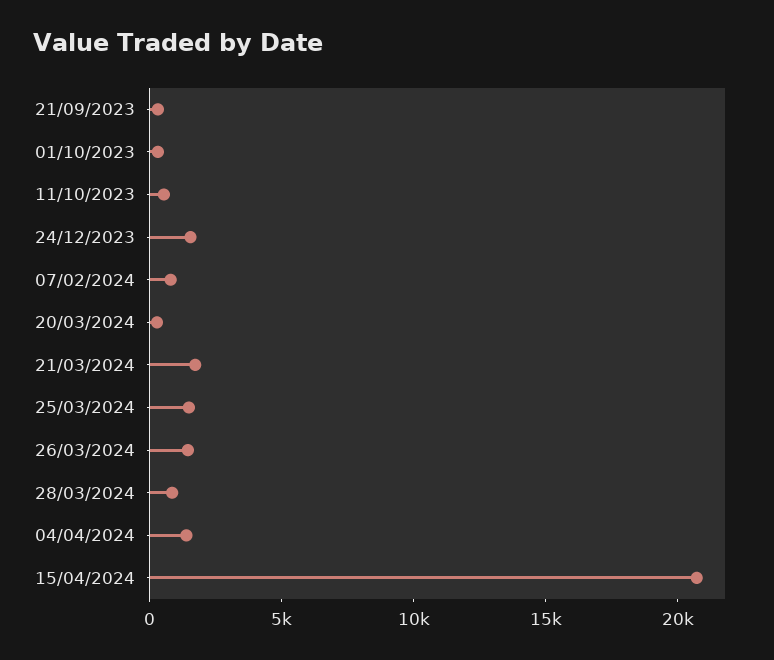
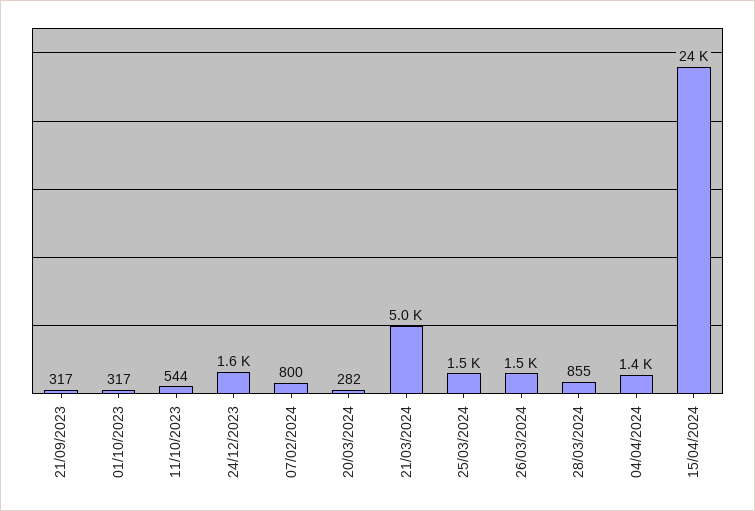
  {
    "21/09/2023": 317,
    "01/10/2023": 317,
    "11/10/2023": 544,
    "24/12/2023": 1600,
    "07/02/2024": 800,
    "20/03/2024": 282,
-   "21/03/2024": 2000,
+   "21/03/2024": 5000,
    "25/03/2024": 1500,
    "26/03/2024": 1500,
    "28/03/2024": 855,
    "04/04/2024": 1400,
-   "15/04/2024": 21000
+   "15/04/2024": 24000
  }

